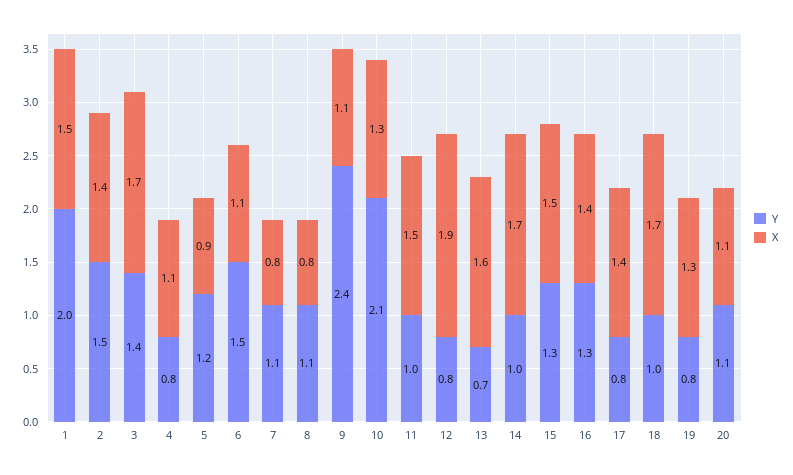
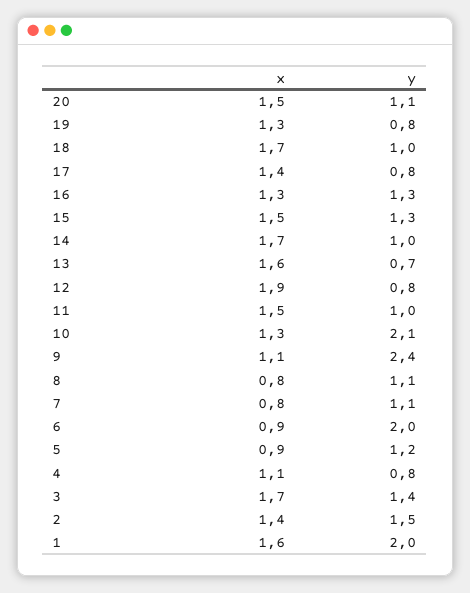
  {
    "Y": {
      "1": 2,
      "2": 1.5,
      "3": 1.4,
      "4": 0.8,
      "5": 1.2,
-     "6": 1.5,
+     "6": 2,
      "7": 1.1,
      "8": 1.1,
      "9": 2.4,
      "10": 2.1,
      "11": 1,
      "12": 0.8,
      "13": 0.7,
      "14": 1,
      "15": 1.3,
      "16": 1.3,
      "17": 0.8,
      "18": 1,
      "19": 0.8,
      "20": 1.1
    },
    "X": {
-     "1": 1.5,
+     "1": 1.6,
      "2": 1.4,
      "3": 1.7,
      "4": 1.1,
      "5": 0.9,
-     "6": 1.1,
+     "6": 0.9,
      "7": 0.8,
      "8": 0.8,
      "9": 1.1,
      "10": 1.3,
      "11": 1.5,
      "12": 1.9,
      "13": 1.6,
      "14": 1.7,
      "15": 1.5,
-     "16": 1.4,
+     "16": 1.3,
      "17": 1.4,
      "18": 1.7,
      "19": 1.3,
-     "20": 1.1
+     "20": 1.5
    }
  }

